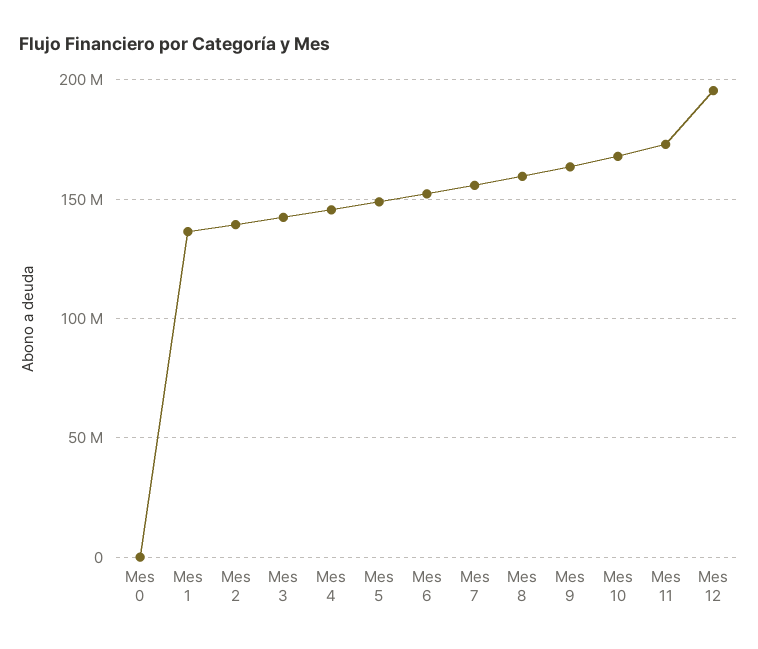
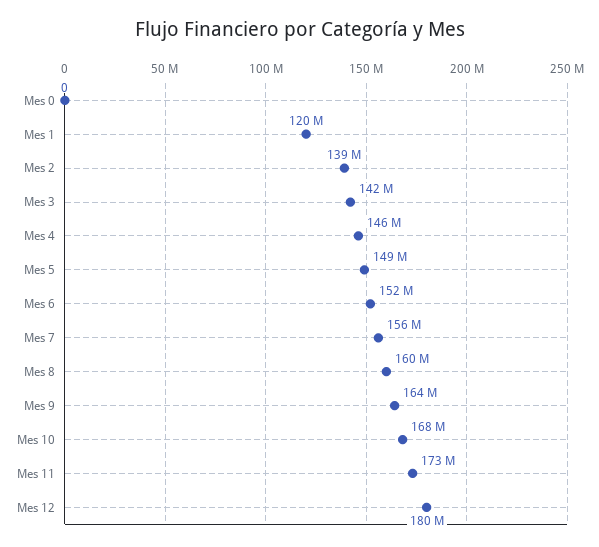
  {
    "Mes 0": 0,
-   "Mes 1": 135000000,
+   "Mes 1": 120000000,
    "Mes 2": 139000000,
    "Mes 3": 142000000,
    "Mes 4": 146000000,
    "Mes 5": 149000000,
    "Mes 6": 152000000,
    "Mes 7": 156000000,
    "Mes 8": 160000000,
    "Mes 9": 164000000,
    "Mes 10": 168000000,
    "Mes 11": 173000000,
-   "Mes 12": 195000000
+   "Mes 12": 180000000
  }

